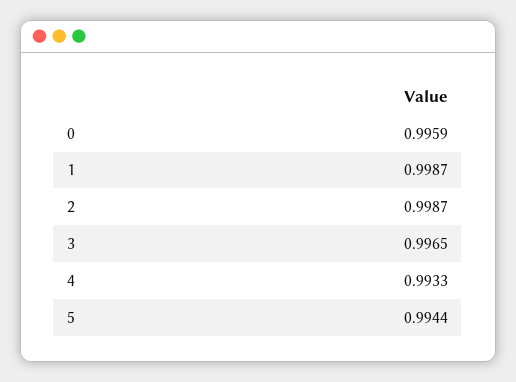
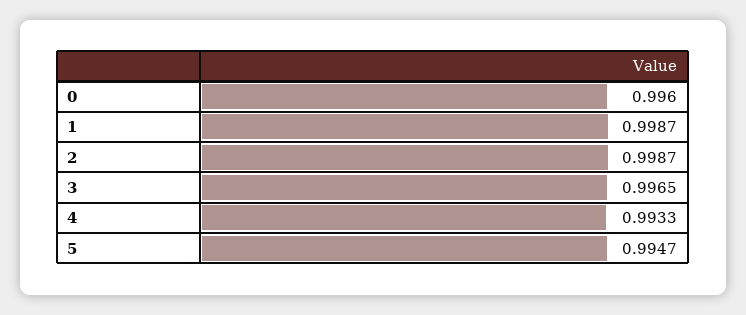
  {
-   "0": 0.9959,
+   "0": 0.996,
    "1": 0.9987,
    "2": 0.9987,
    "3": 0.9965,
    "4": 0.9933,
-   "5": 0.9944
+   "5": 0.9947
  }

